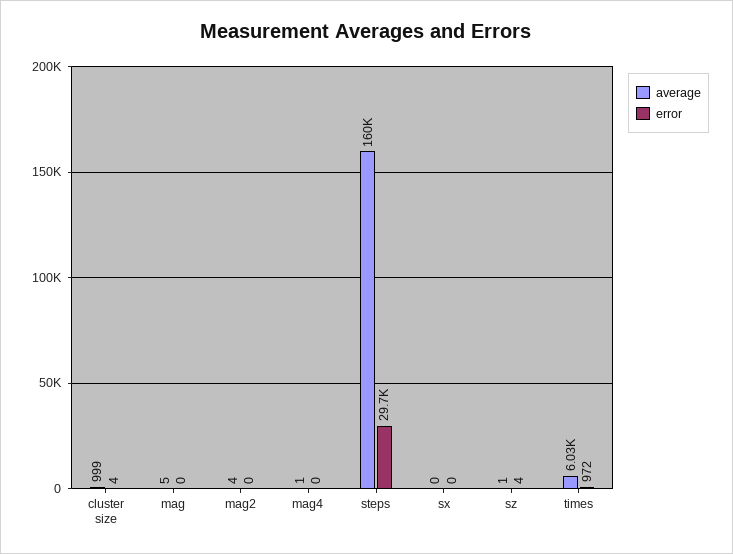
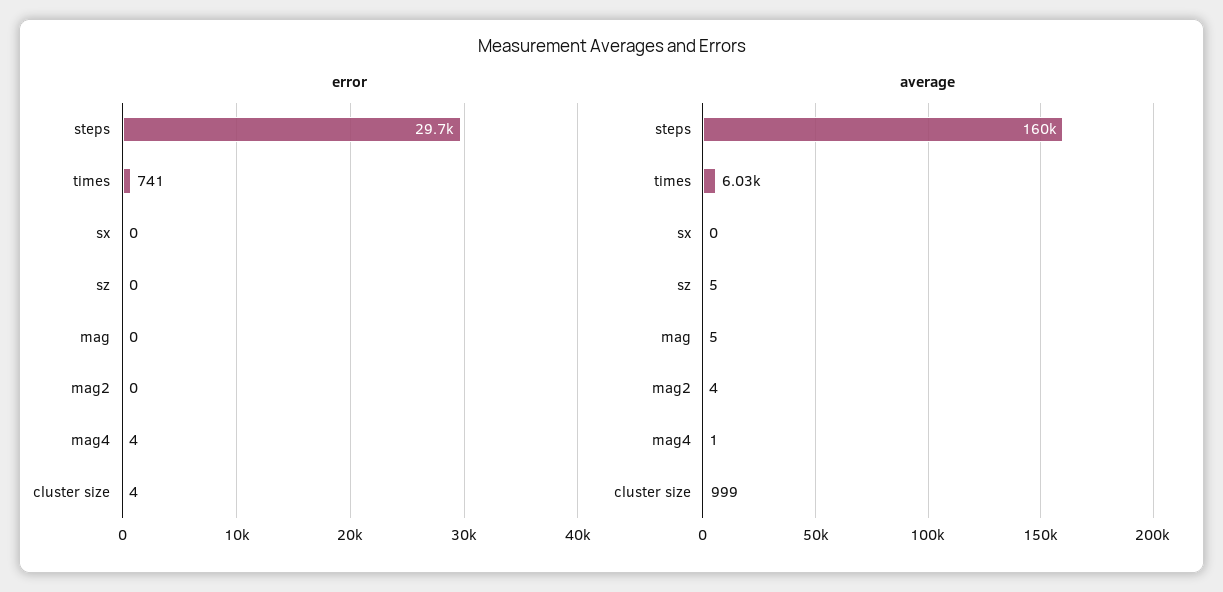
  {
    "average": {
      "cluster size": 999,
      "mag": 5,
      "mag2": 4,
      "mag4": 1,
      "steps": 160000,
      "sx": 0,
-     "sz": 1,
+     "sz": 5,
      "times": 6030
    },
    "error": {
      "cluster size": 4,
      "mag": 0,
      "mag2": 0,
-     "mag4": 0,
+     "mag4": 4,
      "steps": 29700,
      "sx": 0,
-     "sz": 4,
+     "sz": 0,
-     "times": 972
+     "times": 741
    }
  }

